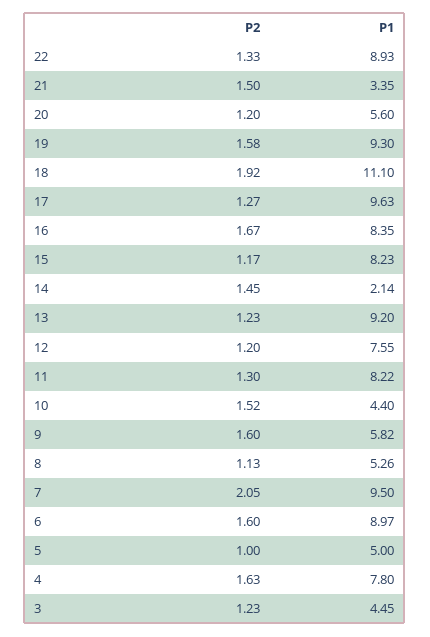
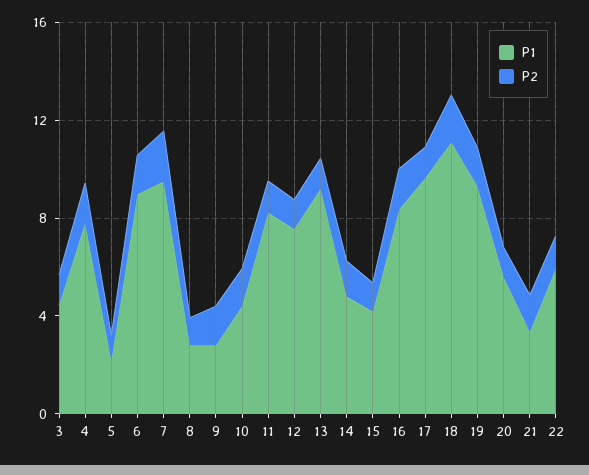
  {
    "P2": {
      "22": 1.33,
      "21": 1.5,
      "20": 1.2,
      "19": 1.58,
      "18": 1.92,
      "17": 1.27,
      "16": 1.67,
      "15": 1.17,
      "14": 1.45,
      "13": 1.23,
      "12": 1.2,
      "11": 1.3,
      "10": 1.52,
      "9": 1.6,
      "8": 1.13,
      "7": 2.05,
      "6": 1.6,
      "5": 1,
      "4": 1.63,
      "3": 1.23
    },
    "P1": {
-     "22": 8.93,
+     "22": 6,
      "21": 3.35,
      "20": 5.6,
      "19": 9.3,
      "18": 11.1,
      "17": 9.63,
      "16": 8.35,
-     "15": 8.23,
+     "15": 4,
-     "14": 2.14,
+     "14": 5,
      "13": 9.2,
      "12": 7.55,
      "11": 8.22,
      "10": 4.4,
-     "9": 5.82,
+     "9": 3,
-     "8": 5.26,
+     "8": 3,
      "7": 9.5,
      "6": 8.97,
-     "5": 5,
+     "5": 2,
      "4": 7.8,
      "3": 4.45
    }
  }

